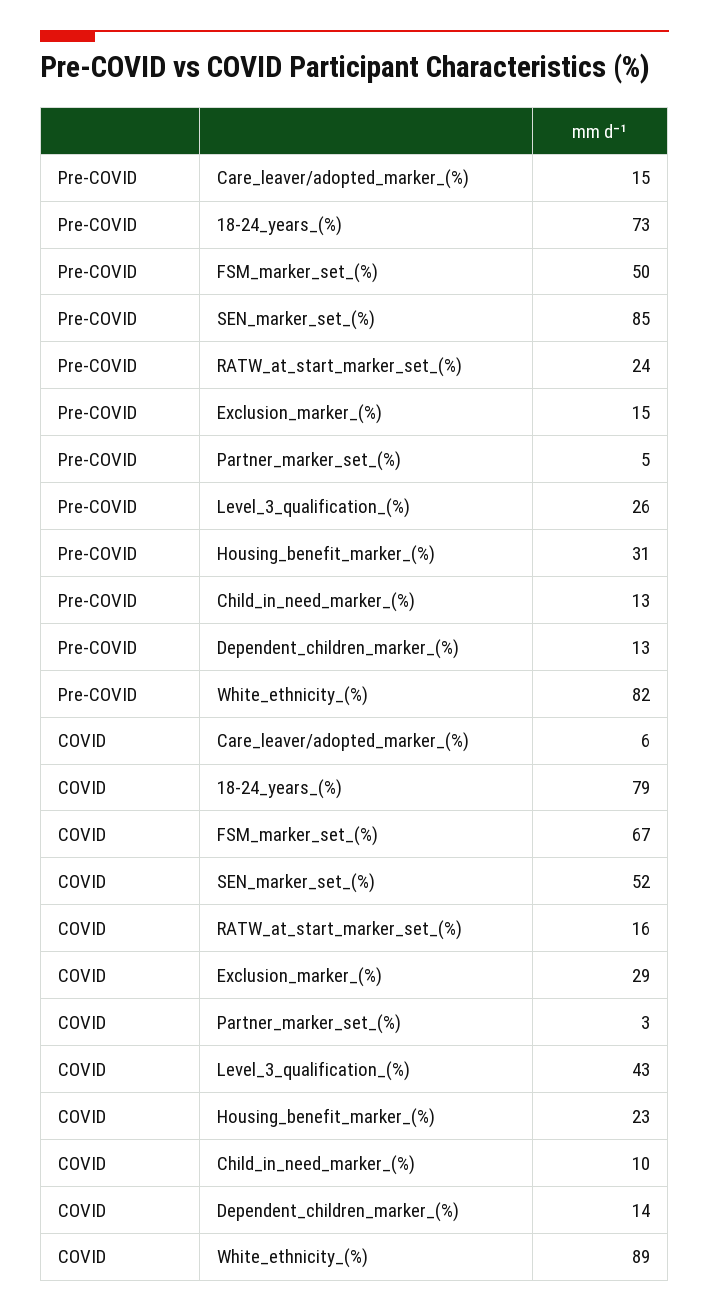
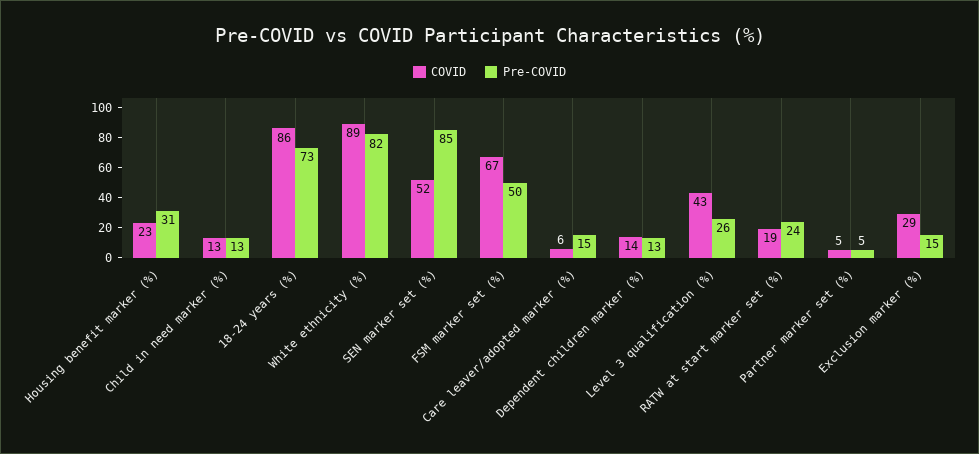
  {
    "Pre-COVID": {
      "Care_leaver/adopted_marker_(%)": 15,
      "18-24_years_(%)": 73,
      "FSM_marker_set_(%)": 50,
      "SEN_marker_set_(%)": 85,
      "RATW_at_start_marker_set_(%)": 24,
      "Exclusion_marker_(%)": 15,
      "Partner_marker_set_(%)": 5,
      "Level_3_qualification_(%)": 26,
      "Housing_benefit_marker_(%)": 31,
      "Child_in_need_marker_(%)": 13,
      "Dependent_children_marker_(%)": 13,
      "White_ethnicity_(%)": 82
    },
    "COVID": {
      "Care_leaver/adopted_marker_(%)": 6,
-     "18-24_years_(%)": 79,
+     "18-24_years_(%)": 86,
      "FSM_marker_set_(%)": 67,
      "SEN_marker_set_(%)": 52,
-     "RATW_at_start_marker_set_(%)": 16,
+     "RATW_at_start_marker_set_(%)": 19,
      "Exclusion_marker_(%)": 29,
-     "Partner_marker_set_(%)": 3,
+     "Partner_marker_set_(%)": 5,
      "Level_3_qualification_(%)": 43,
      "Housing_benefit_marker_(%)": 23,
-     "Child_in_need_marker_(%)": 10,
+     "Child_in_need_marker_(%)": 13,
      "Dependent_children_marker_(%)": 14,
      "White_ethnicity_(%)": 89
    }
  }

